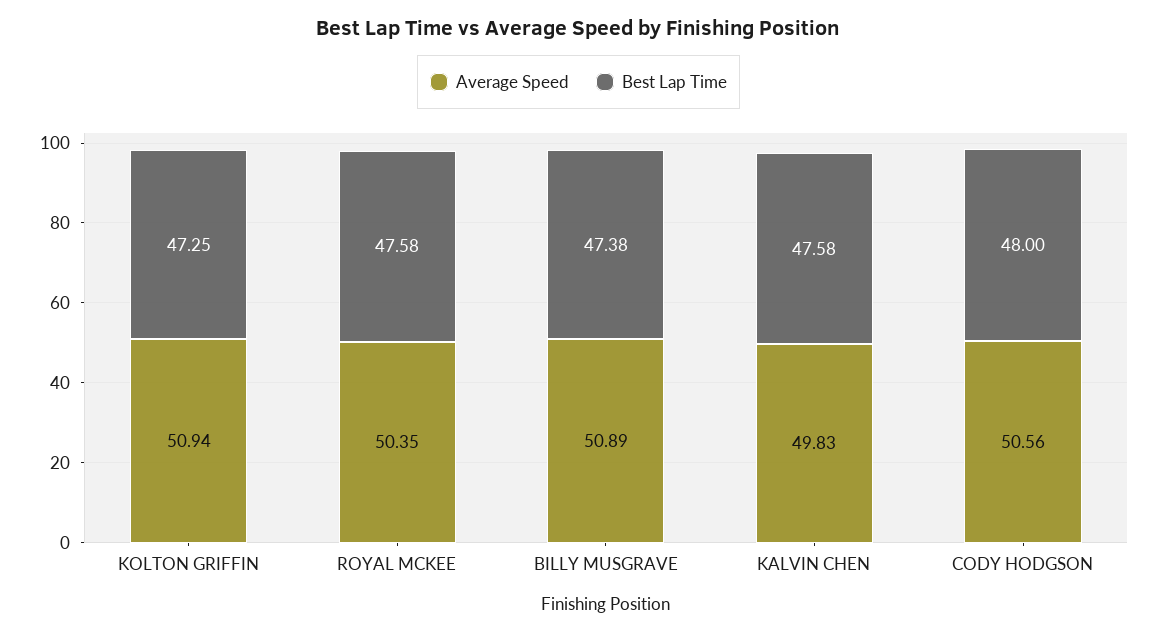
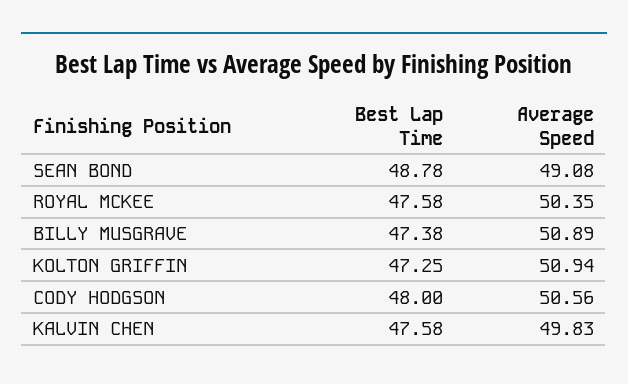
  {
    "Average Speed": {
      "KOLTON GRIFFIN": 50.94,
      "ROYAL MCKEE": 50.35,
      "BILLY MUSGRAVE": 50.89,
      "KALVIN CHEN": 49.83,
-     "CODY HODGSON": 50.56
+     "CODY HODGSON": 50.56,
+     "SEAN BOND": 49.08
    },
    "Best Lap Time": {
      "KOLTON GRIFFIN": 47.25,
      "ROYAL MCKEE": 47.58,
      "BILLY MUSGRAVE": 47.38,
      "KALVIN CHEN": 47.58,
-     "CODY HODGSON": 48
+     "CODY HODGSON": 48,
+     "SEAN BOND": 48.78
    }
  }

